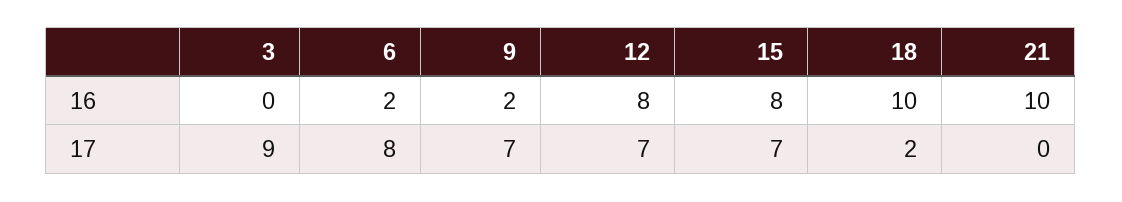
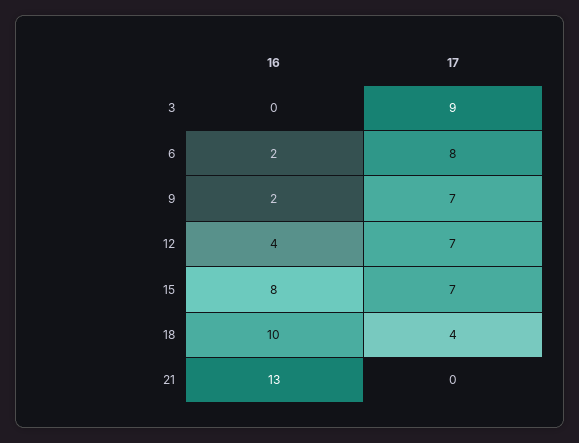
  {
    "3": {
      "16": 0,
      "17": 9
    },
    "6": {
      "16": 2,
      "17": 8
    },
    "9": {
      "16": 2,
      "17": 7
    },
    "12": {
-     "16": 8,
+     "16": 4,
      "17": 7
    },
    "15": {
      "16": 8,
      "17": 7
    },
    "18": {
      "16": 10,
-     "17": 2
+     "17": 4
    },
    "21": {
-     "16": 10,
+     "16": 13,
      "17": 0
    }
  }

